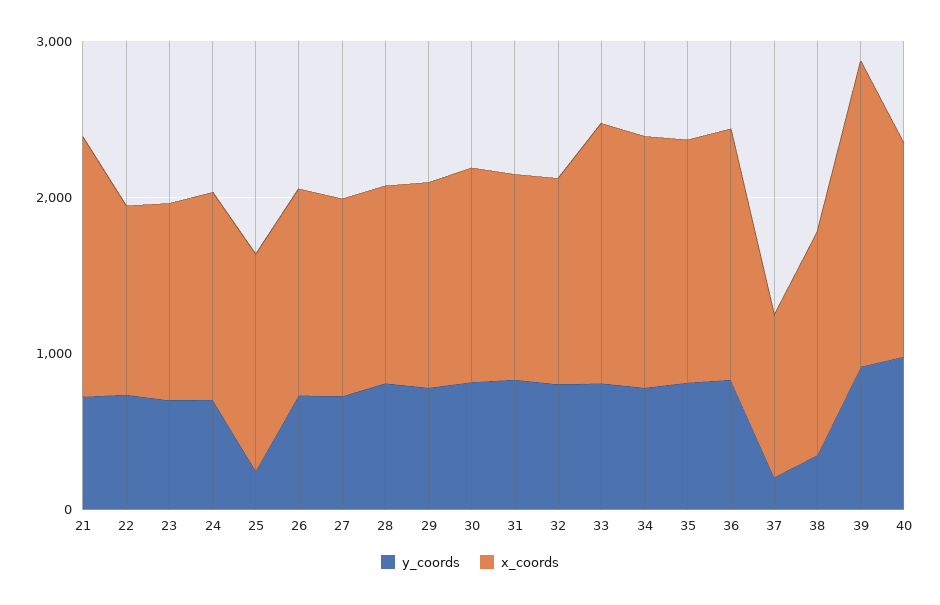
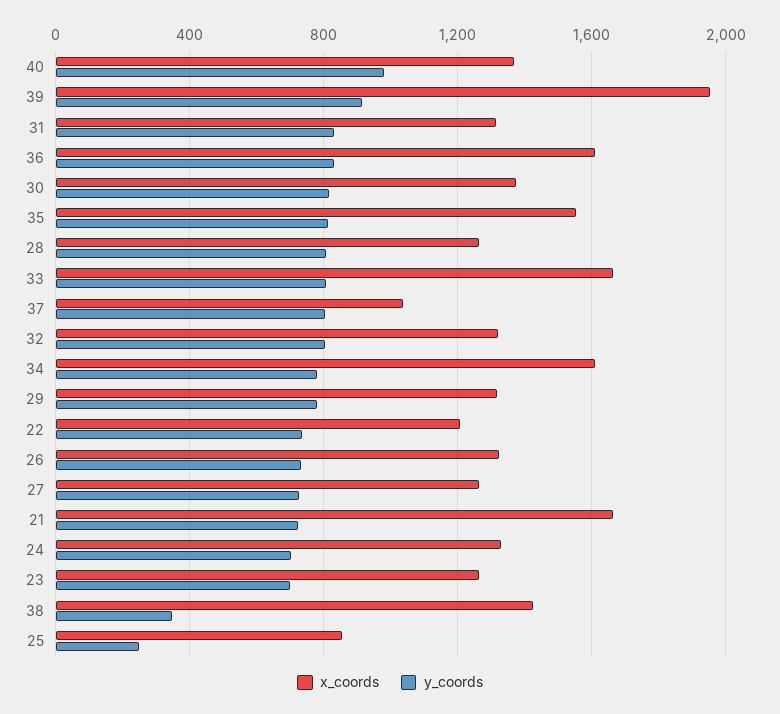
  {
    "y_coords": {
      "21": 700,
      "22": 750,
      "23": 700,
      "24": 700,
      "25": 250,
      "26": 750,
      "27": 700,
      "28": 800,
      "29": 800,
      "30": 800,
      "31": 850,
      "32": 800,
      "33": 800,
      "34": 800,
      "35": 800,
      "36": 850,
-     "37": 200,
+     "37": 800,
      "38": 350,
      "39": 900,
      "40": 1000
    },
    "x_coords": {
      "21": 1650,
      "22": 1200,
      "23": 1250,
      "24": 1350,
-     "25": 1400,
+     "25": 850,
      "26": 1300,
      "27": 1250,
      "28": 1250,
      "29": 1300,
      "30": 1350,
      "31": 1300,
      "32": 1300,
      "33": 1650,
      "34": 1600,
      "35": 1550,
      "36": 1600,
      "37": 1050,
      "38": 1450,
      "39": 1950,
      "40": 1350
    }
  }

